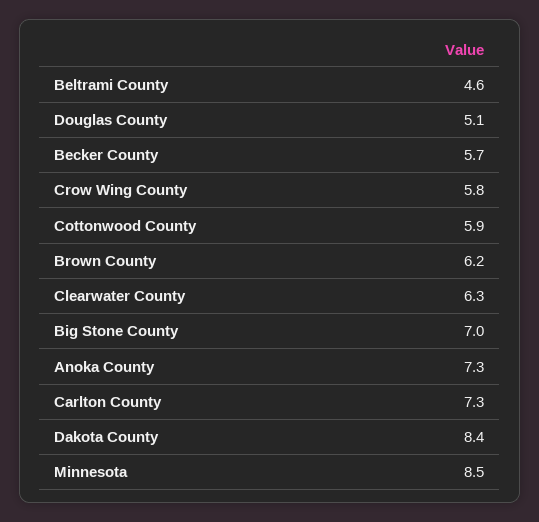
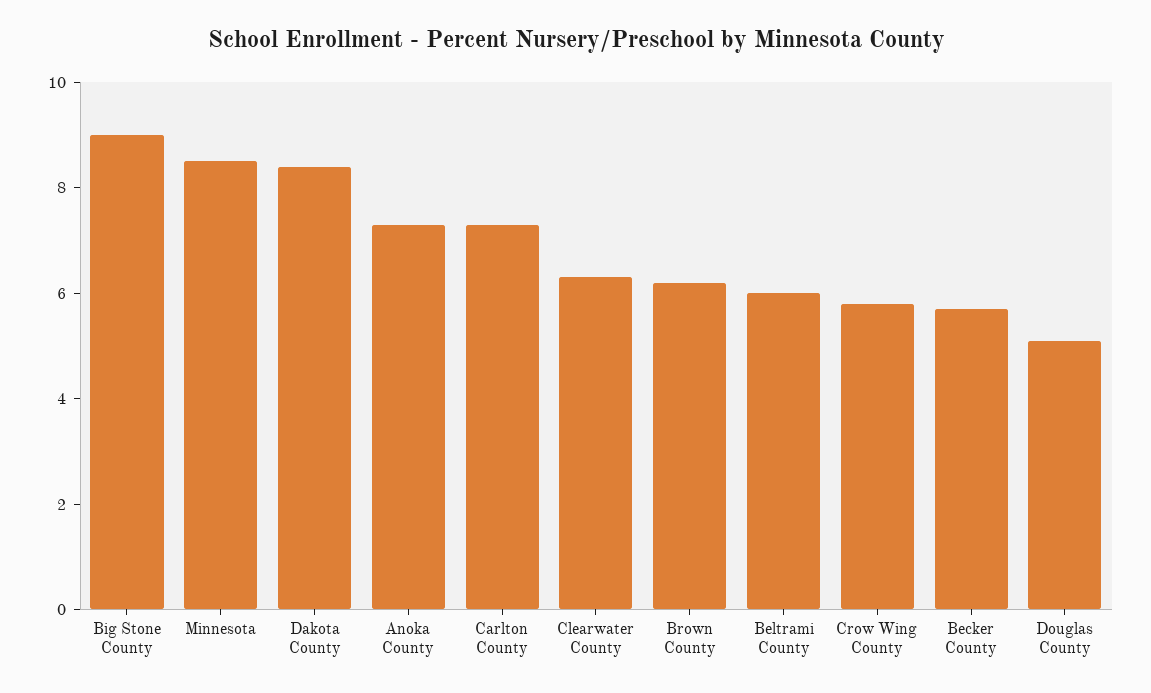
  {
-   "Beltrami County": 4.6,
+   "Beltrami County": 6,
    "Douglas County": 5.1,
    "Becker County": 5.7,
    "Crow Wing County": 5.8,
-   "Cottonwood County": 5.9,
    "Brown County": 6.2,
    "Clearwater County": 6.3,
-   "Big Stone County": 7,
+   "Big Stone County": 9,
    "Anoka County": 7.3,
    "Carlton County": 7.3,
    "Dakota County": 8.4,
    "Minnesota": 8.5
  }

